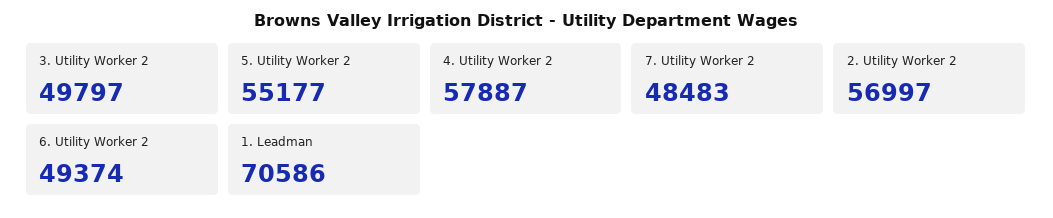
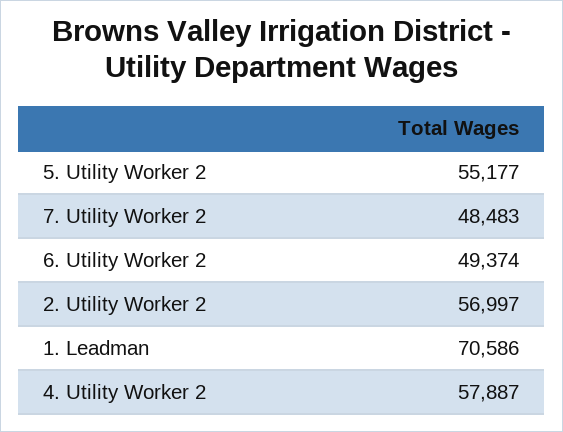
  {
-   "3. Utility Worker 2": 49797,
    "5. Utility Worker 2": 55177,
    "4. Utility Worker 2": 57887,
    "7. Utility Worker 2": 48483,
    "2. Utility Worker 2": 56997,
    "6. Utility Worker 2": 49374,
    "1. Leadman": 70586
  }

